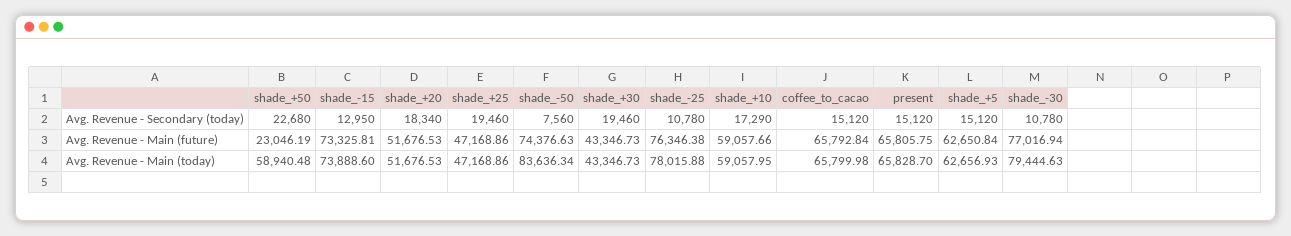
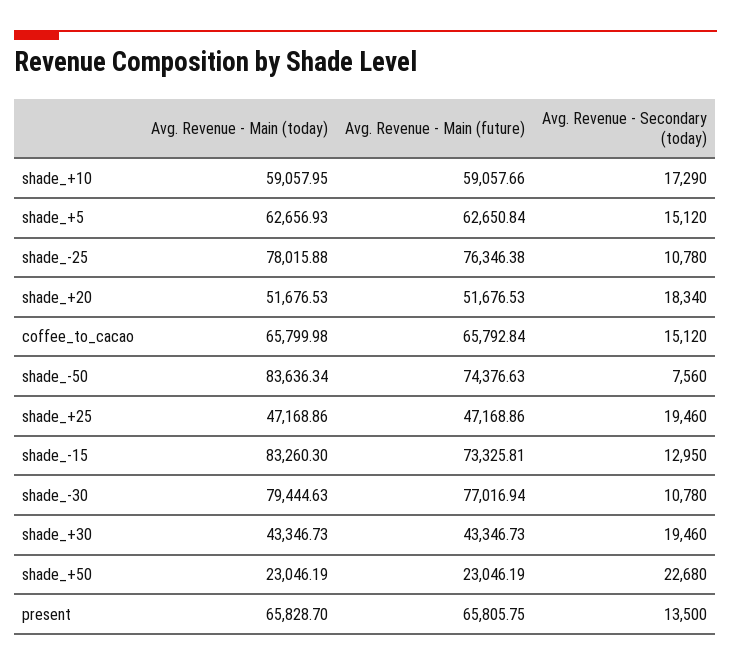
  {
    "shade_+50": {
      "Avg. Revenue - Secondary (today)": 22680,
      "Avg. Revenue - Main (future)": 23046.19,
-     "Avg. Revenue - Main (today)": 58940.48
+     "Avg. Revenue - Main (today)": 23046.19
    },
    "shade_-15": {
      "Avg. Revenue - Secondary (today)": 12950,
      "Avg. Revenue - Main (future)": 73325.81,
-     "Avg. Revenue - Main (today)": 73888.6
+     "Avg. Revenue - Main (today)": 83260.3
    },
    "shade_+20": {
      "Avg. Revenue - Secondary (today)": 18340,
      "Avg. Revenue - Main (future)": 51676.53,
      "Avg. Revenue - Main (today)": 51676.53
    },
    "shade_+25": {
      "Avg. Revenue - Secondary (today)": 19460,
      "Avg. Revenue - Main (future)": 47168.86,
      "Avg. Revenue - Main (today)": 47168.86
    },
    "shade_-50": {
      "Avg. Revenue - Secondary (today)": 7560,
      "Avg. Revenue - Main (future)": 74376.63,
      "Avg. Revenue - Main (today)": 83636.34
    },
    "shade_+30": {
      "Avg. Revenue - Secondary (today)": 19460,
      "Avg. Revenue - Main (future)": 43346.73,
      "Avg. Revenue - Main (today)": 43346.73
    },
    "shade_-25": {
      "Avg. Revenue - Secondary (today)": 10780,
      "Avg. Revenue - Main (future)": 76346.38,
      "Avg. Revenue - Main (today)": 78015.88
    },
    "shade_+10": {
      "Avg. Revenue - Secondary (today)": 17290,
      "Avg. Revenue - Main (future)": 59057.66,
      "Avg. Revenue - Main (today)": 59057.95
    },
    "coffee_to_cacao": {
      "Avg. Revenue - Secondary (today)": 15120,
      "Avg. Revenue - Main (future)": 65792.84,
      "Avg. Revenue - Main (today)": 65799.98
    },
    "present": {
-     "Avg. Revenue - Secondary (today)": 15120,
+     "Avg. Revenue - Secondary (today)": 13500,
      "Avg. Revenue - Main (future)": 65805.75,
      "Avg. Revenue - Main (today)": 65828.7
    },
    "shade_+5": {
      "Avg. Revenue - Secondary (today)": 15120,
      "Avg. Revenue - Main (future)": 62650.84,
      "Avg. Revenue - Main (today)": 62656.93
    },
    "shade_-30": {
      "Avg. Revenue - Secondary (today)": 10780,
      "Avg. Revenue - Main (future)": 77016.94,
      "Avg. Revenue - Main (today)": 79444.63
    }
  }

